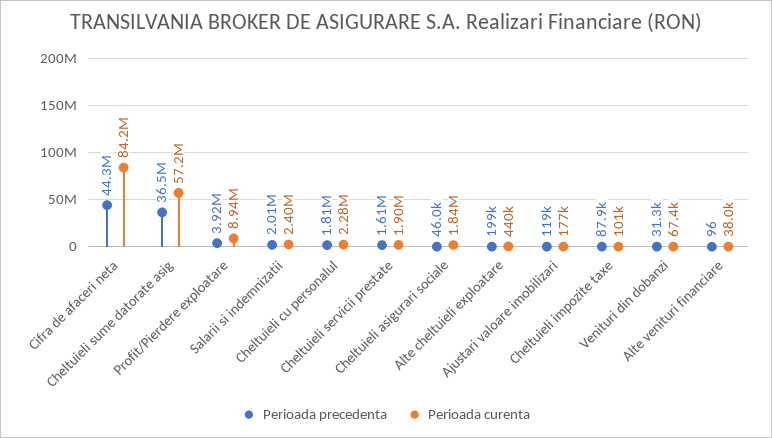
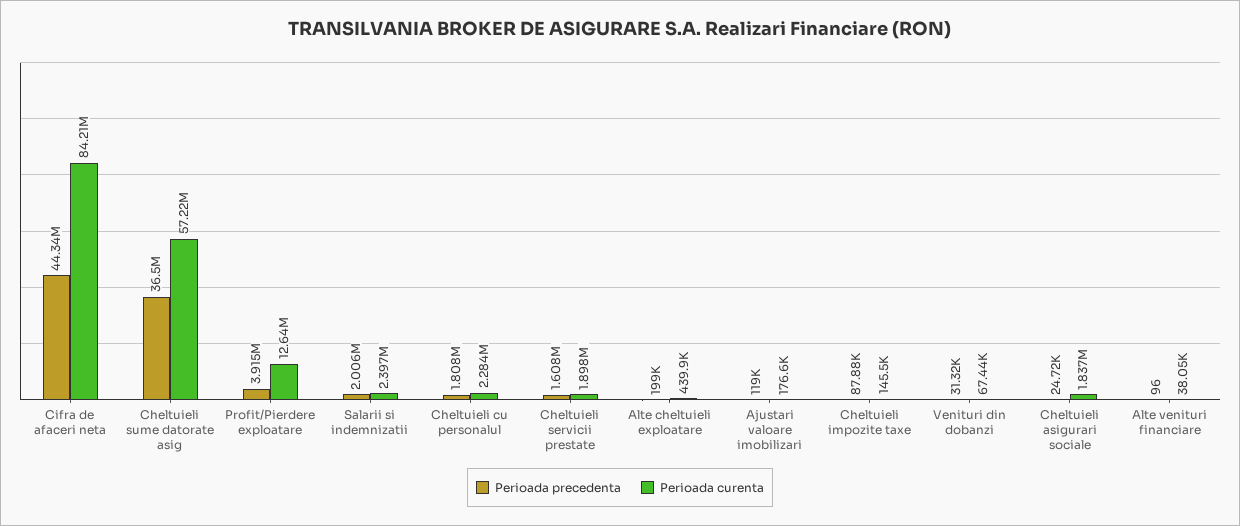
  {
    "Perioada precedenta": {
      "Cifra de afaceri neta": 44340000,
      "Cheltuieli sume datorate asig": 36500000,
      "Profit/Pierdere exploatare": 3915000,
      "Salarii si indemnizatii": 2006000,
      "Cheltuieli cu personalul": 1808000,
      "Cheltuieli servicii prestate": 1608000,
-     "Cheltuieli asigurari sociale": 46000,
+     "Cheltuieli asigurari sociale": 24720,
      "Alte cheltuieli exploatare": 199000,
      "Ajustari valoare imobilizari": 119000,
      "Cheltuieli impozite taxe": 87880,
      "Venituri din dobanzi": 31320,
      "Alte venituri financiare": 96
    },
    "Perioada curenta": {
      "Cifra de afaceri neta": 84210000,
      "Cheltuieli sume datorate asig": 57220000,
-     "Profit/Pierdere exploatare": 8940000,
+     "Profit/Pierdere exploatare": 12640000,
      "Salarii si indemnizatii": 2397000,
      "Cheltuieli cu personalul": 2284000,
      "Cheltuieli servicii prestate": 1898000,
      "Cheltuieli asigurari sociale": 1837000,
      "Alte cheltuieli exploatare": 439900,
      "Ajustari valoare imobilizari": 176600,
-     "Cheltuieli impozite taxe": 101000,
+     "Cheltuieli impozite taxe": 145500,
      "Venituri din dobanzi": 67440,
      "Alte venituri financiare": 38050
    }
  }

